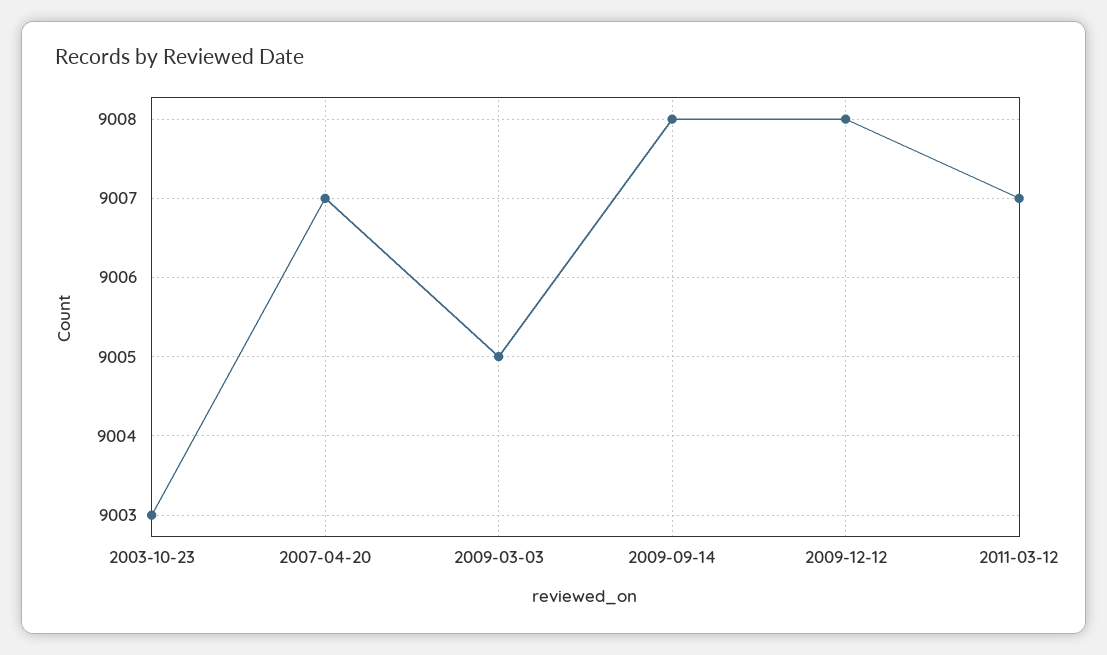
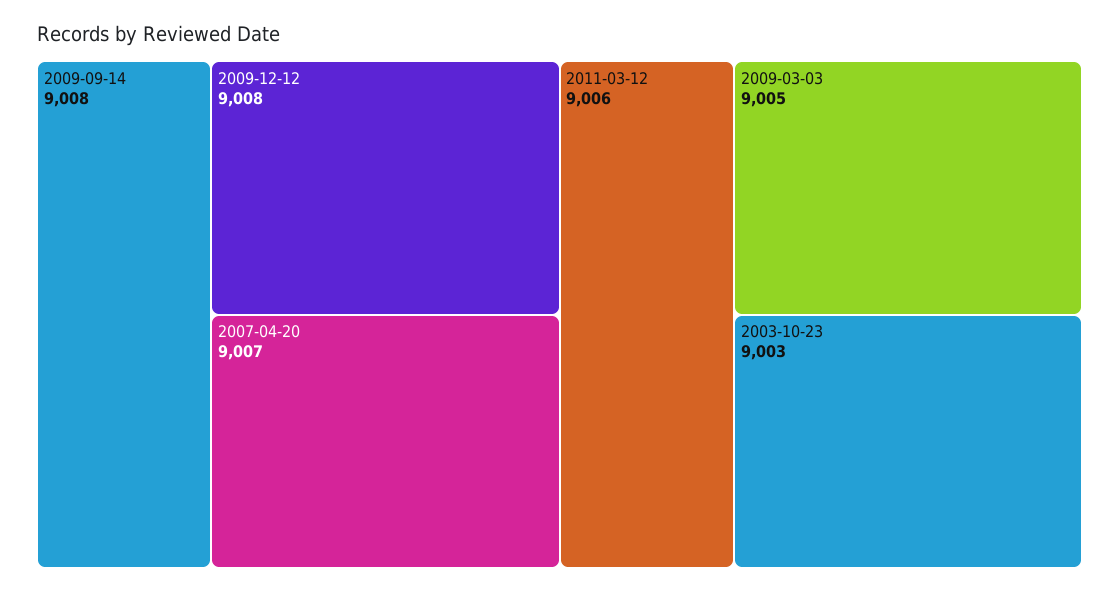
  {
    "2003-10-23": 9003,
    "2007-04-20": 9007,
    "2009-03-03": 9005,
    "2009-09-14": 9008,
    "2009-12-12": 9008,
-   "2011-03-12": 9007
+   "2011-03-12": 9006
  }

